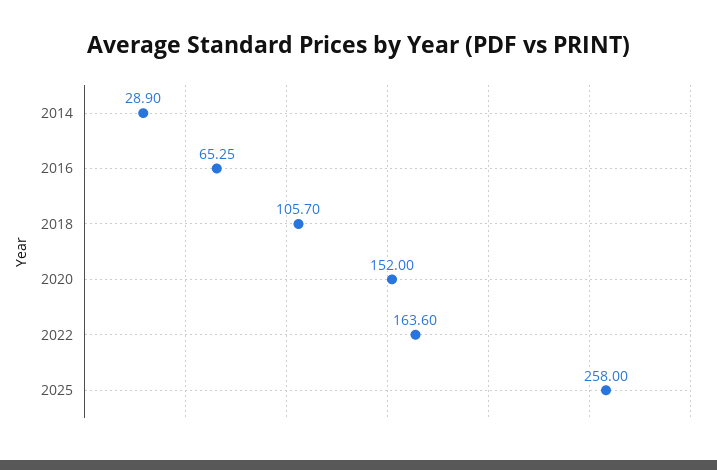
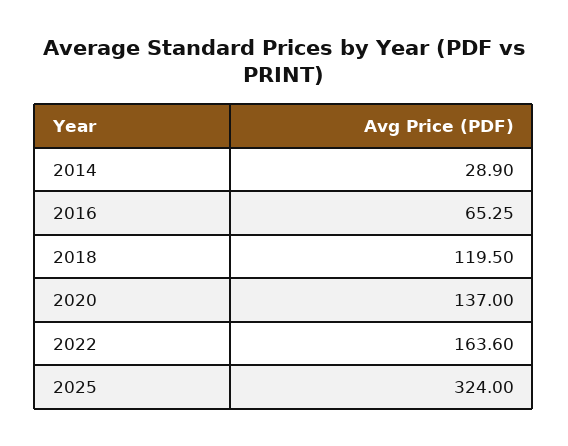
  {
    "2014": 28.9,
    "2016": 65.25,
-   "2018": 105.7,
+   "2018": 119.5,
-   "2020": 152,
+   "2020": 137,
    "2022": 163.6,
-   "2025": 258
+   "2025": 324
  }

